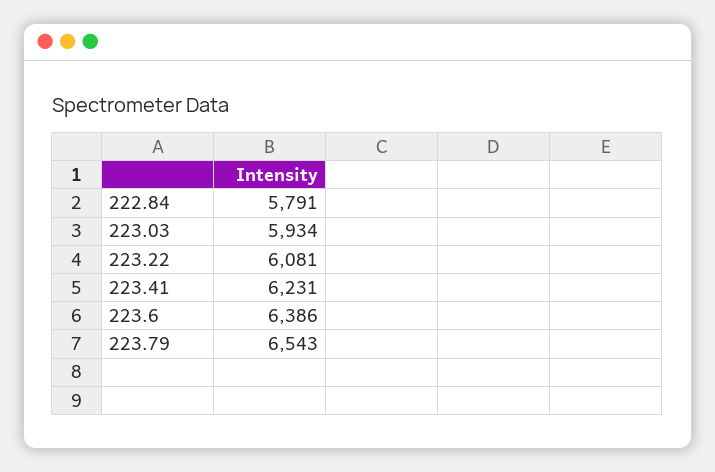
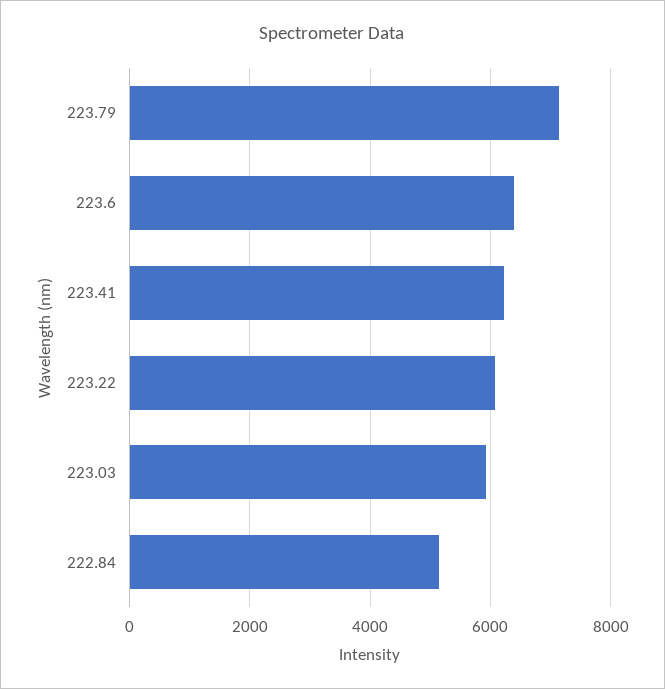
  {
-   "222.84": 5791,
+   "222.84": 5200,
    "223.03": 5934,
    "223.22": 6081,
    "223.41": 6231,
    "223.6": 6386,
-   "223.79": 6543
+   "223.79": 7200
  }

